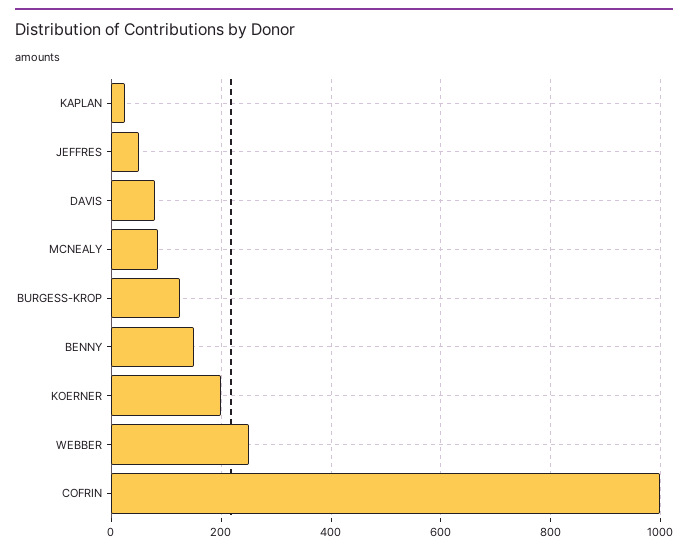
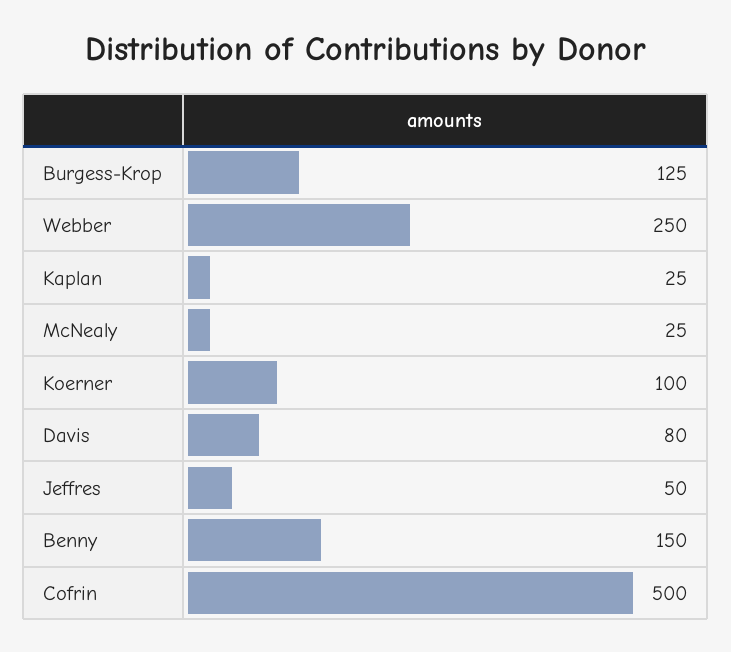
  {
    "KAPLAN": 25,
    "JEFFRES": 50,
    "DAVIS": 80,
-   "MCNEALY": 80,
+   "MCNEALY": 25,
    "BURGESS-KROP": 125,
    "BENNY": 150,
-   "KOERNER": 200,
+   "KOERNER": 100,
    "WEBBER": 250,
-   "COFRIN": 1000
+   "COFRIN": 500
  }

